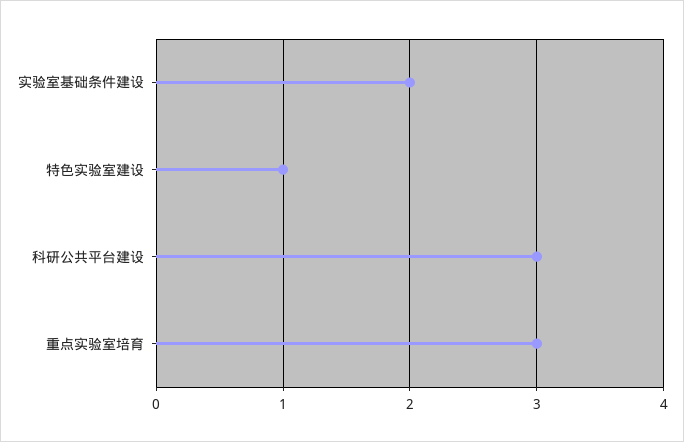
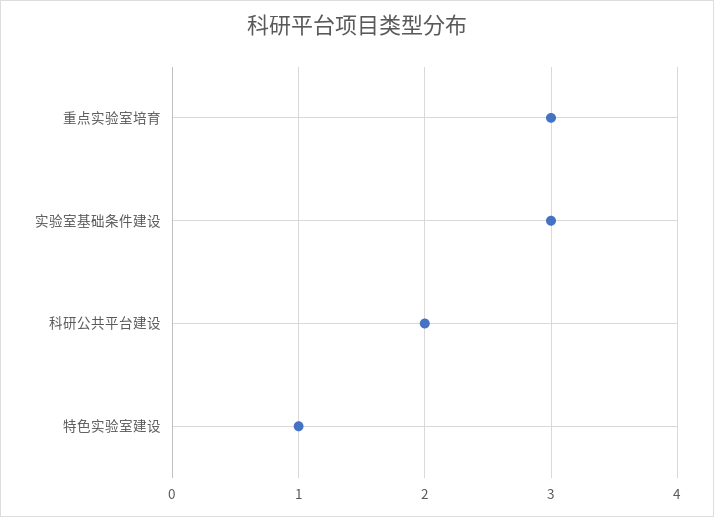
  {
-   "实验室基础条件建设": 2,
+   "实验室基础条件建设": 3,
    "特色实验室建设": 1,
-   "科研公共平台建设": 3,
+   "科研公共平台建设": 2,
    "重点实验室培育": 3
  }

